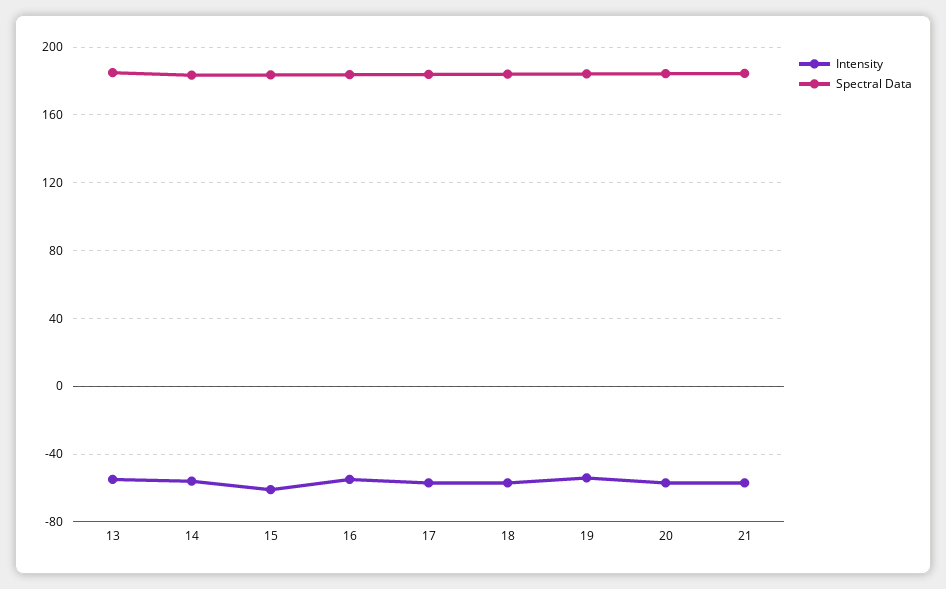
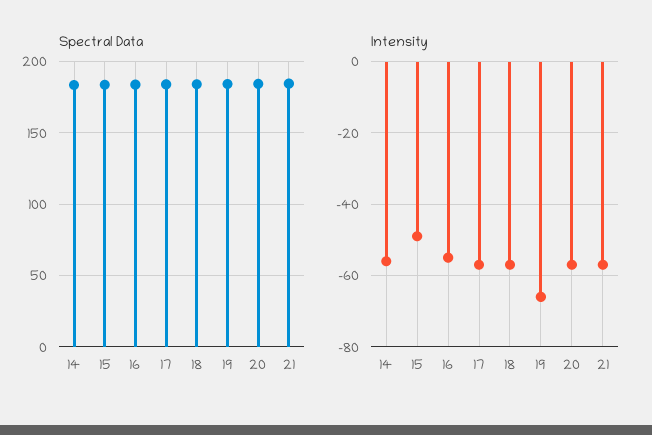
  {
    "Intensity": {
-     "13": -55,
      "14": -55,
-     "15": -60,
+     "15": -50,
      "16": -55,
      "17": -55,
      "18": -55,
-     "19": -55,
+     "19": -65,
      "20": -55,
      "21": -55
    },
    "Spectral Data": {
-     "13": 185,
      "14": 185,
      "15": 185,
      "16": 185,
      "17": 185,
      "18": 185,
      "19": 185,
      "20": 185,
      "21": 185
    }
  }

